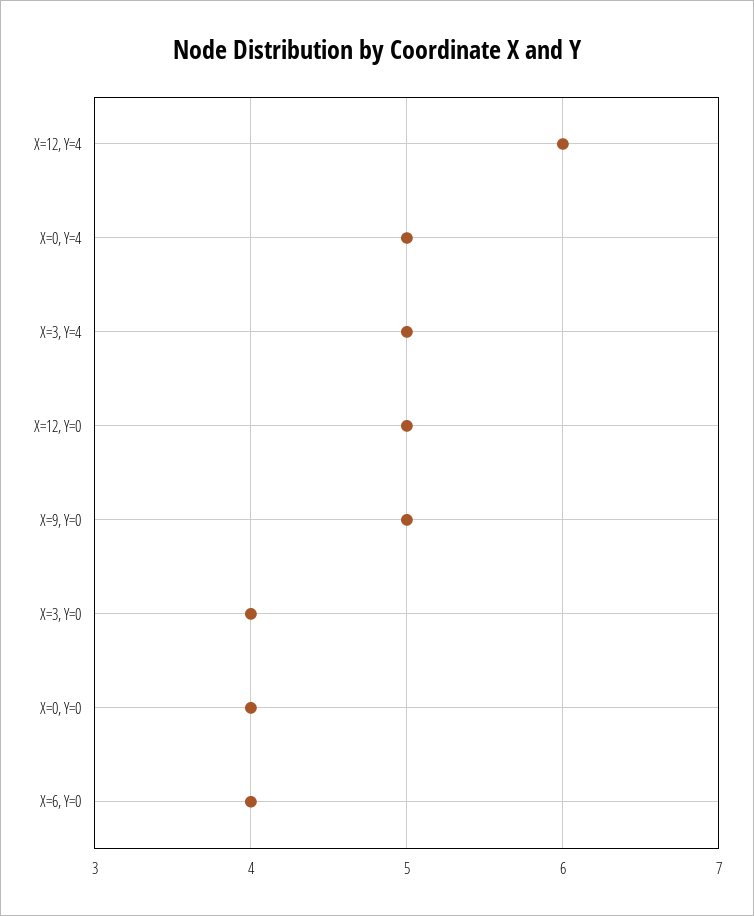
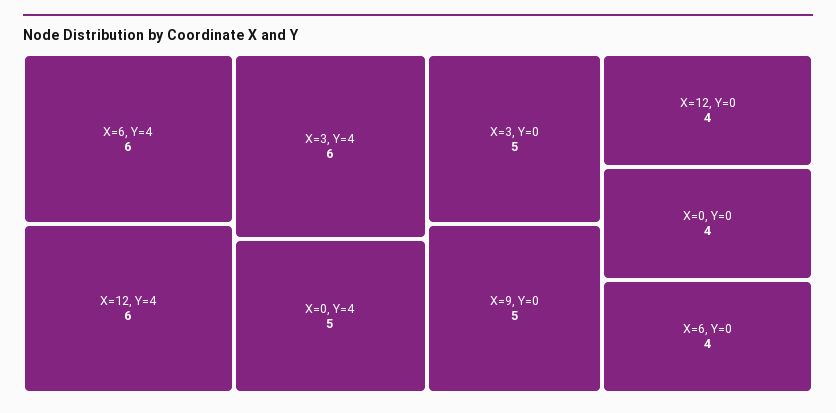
  {
    "X=12, Y=4": 6,
    "X=0, Y=4": 5,
-   "X=3, Y=4": 5,
+   "X=3, Y=4": 6,
-   "X=12, Y=0": 5,
+   "X=12, Y=0": 4,
    "X=9, Y=0": 5,
-   "X=3, Y=0": 4,
+   "X=3, Y=0": 5,
    "X=0, Y=0": 4,
-   "X=6, Y=0": 4
+   "X=6, Y=0": 4,
+   "X=6, Y=4": 6
  }

